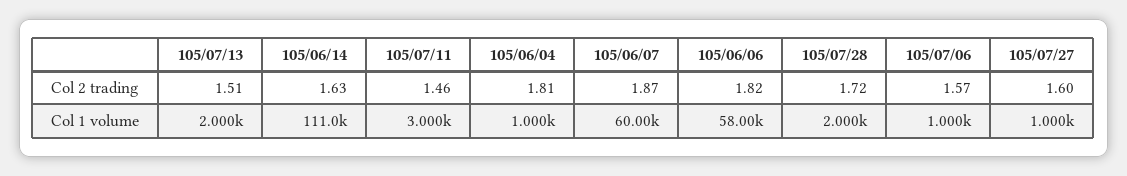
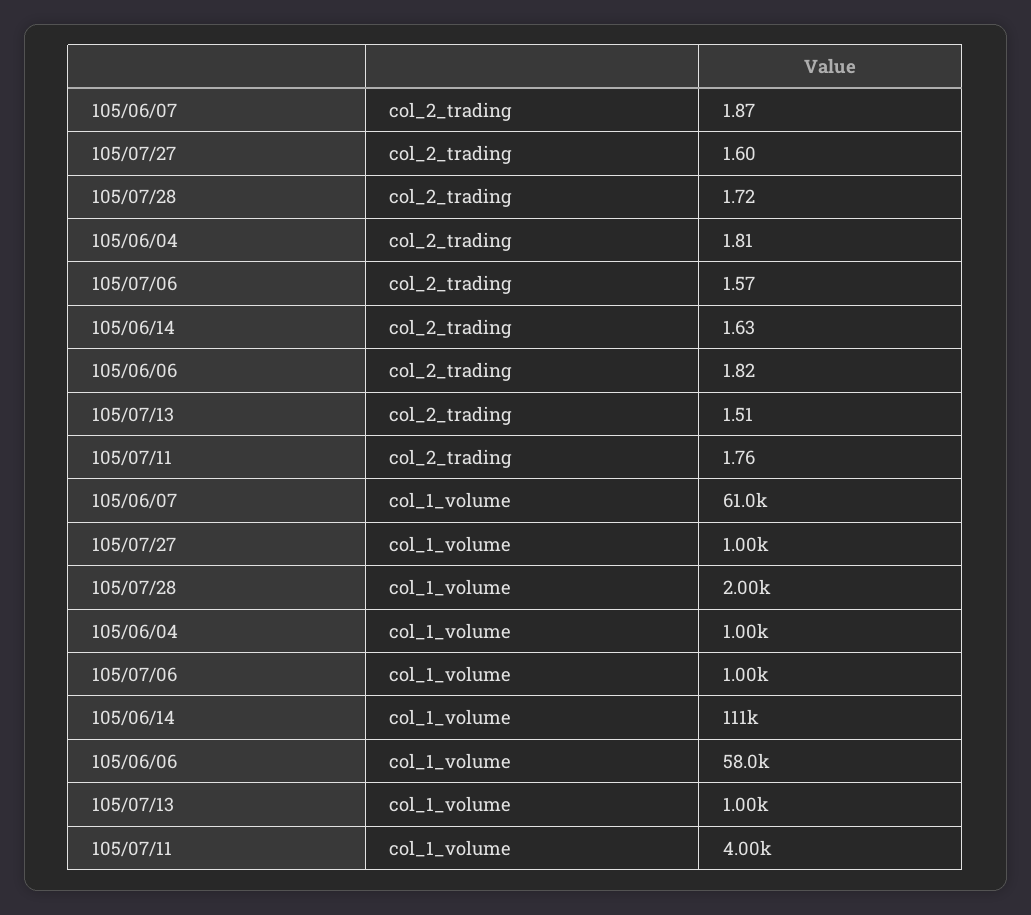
  {
    "105/07/13": {
      "Col 2 trading": 1.51,
-     "Col 1 volume": 2000
+     "Col 1 volume": 1000
    },
    "105/06/14": {
      "Col 2 trading": 1.63,
      "Col 1 volume": 111000
    },
    "105/07/11": {
-     "Col 2 trading": 1.46,
+     "Col 2 trading": 1.76,
-     "Col 1 volume": 3000
+     "Col 1 volume": 4000
    },
    "105/06/04": {
      "Col 2 trading": 1.81,
      "Col 1 volume": 1000
    },
    "105/06/07": {
      "Col 2 trading": 1.87,
-     "Col 1 volume": 60000
+     "Col 1 volume": 61000
    },
    "105/06/06": {
      "Col 2 trading": 1.82,
      "Col 1 volume": 58000
    },
    "105/07/28": {
      "Col 2 trading": 1.72,
      "Col 1 volume": 2000
    },
    "105/07/06": {
      "Col 2 trading": 1.57,
      "Col 1 volume": 1000
    },
    "105/07/27": {
      "Col 2 trading": 1.6,
      "Col 1 volume": 1000
    }
  }

